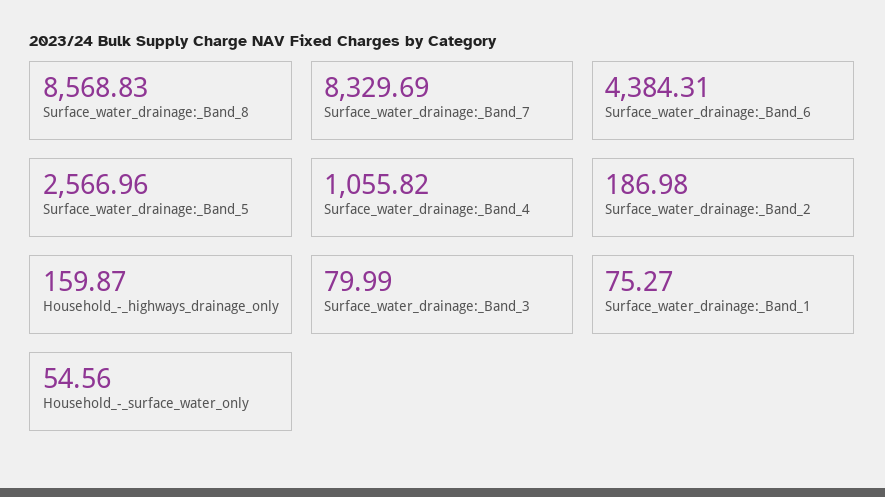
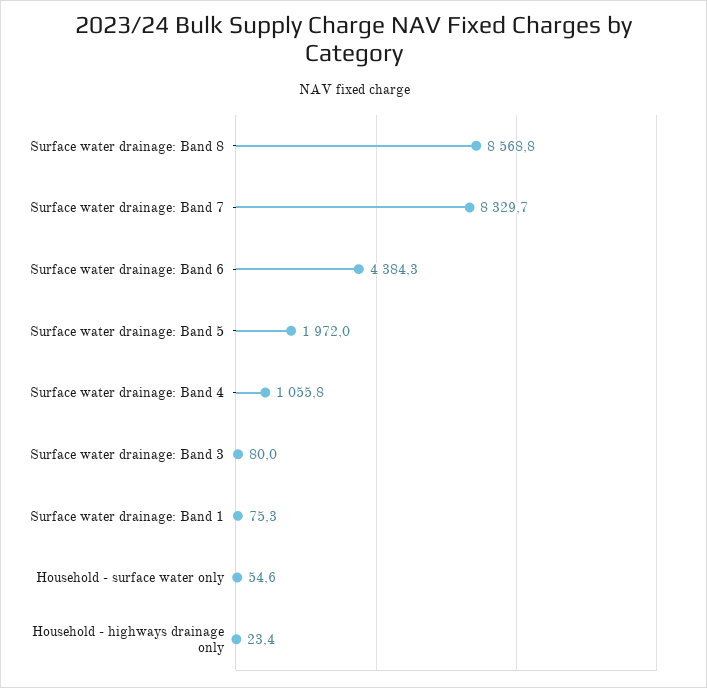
  {
    "Surface_water_drainage:_Band_8": 8568.83,
    "Surface_water_drainage:_Band_7": 8329.69,
    "Surface_water_drainage:_Band_6": 4384.31,
-   "Surface_water_drainage:_Band_5": 2566.96,
+   "Surface_water_drainage:_Band_5": 1972,
    "Surface_water_drainage:_Band_4": 1055.82,
-   "Surface_water_drainage:_Band_2": 186.98,
-   "Household_-_highways_drainage_only": 159.87,
+   "Household_-_highways_drainage_only": 23.4,
    "Surface_water_drainage:_Band_3": 79.99,
    "Surface_water_drainage:_Band_1": 75.27,
    "Household_-_surface_water_only": 54.56
  }

